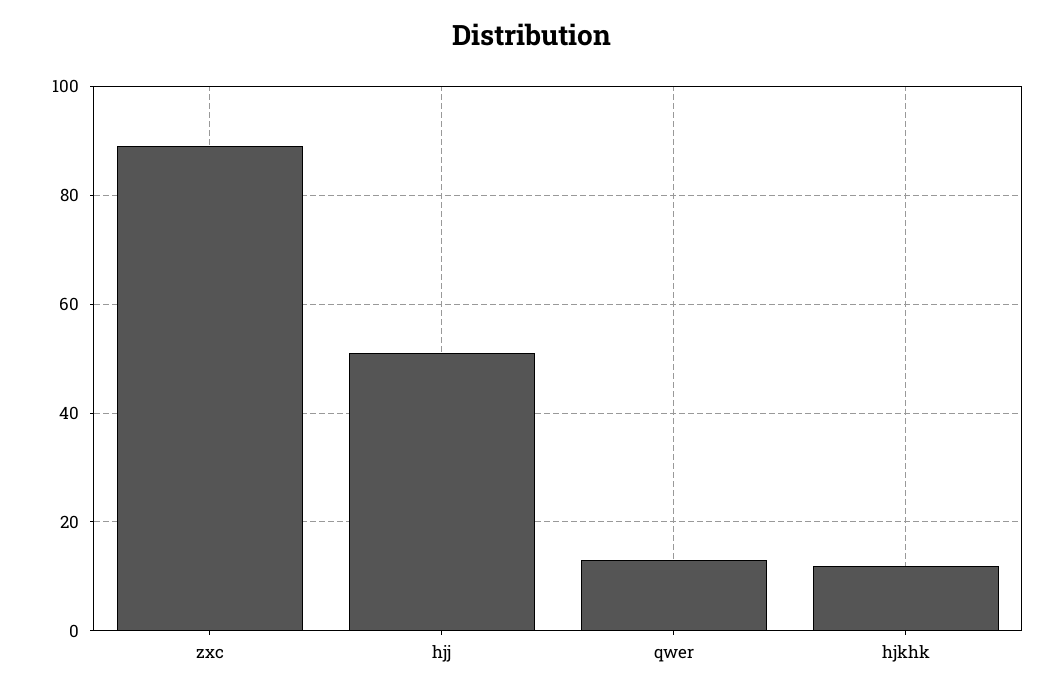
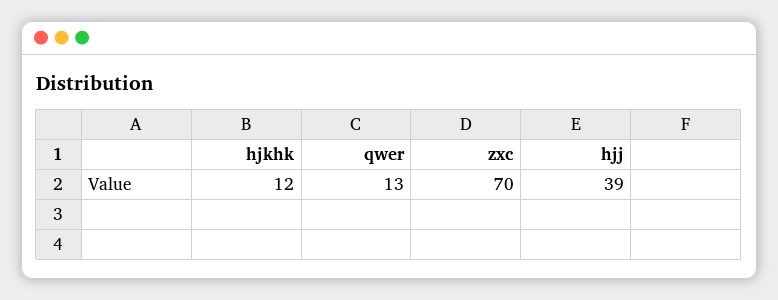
  {
-   "zxc": 90,
+   "zxc": 70,
-   "hjj": 50,
+   "hjj": 39,
    "qwer": 13,
    "hjkhk": 12
  }

